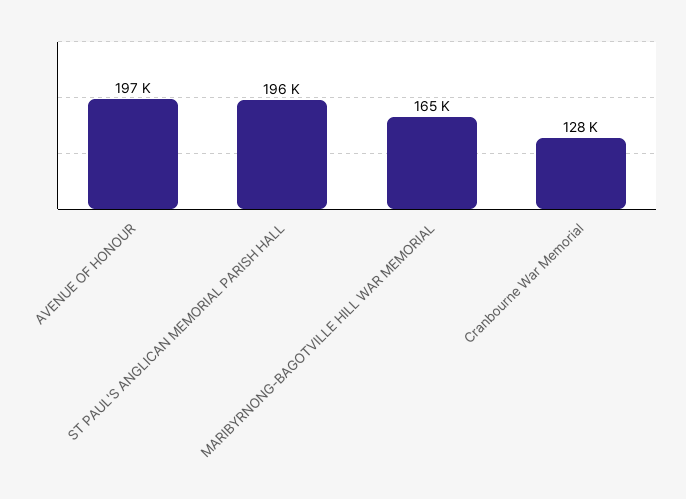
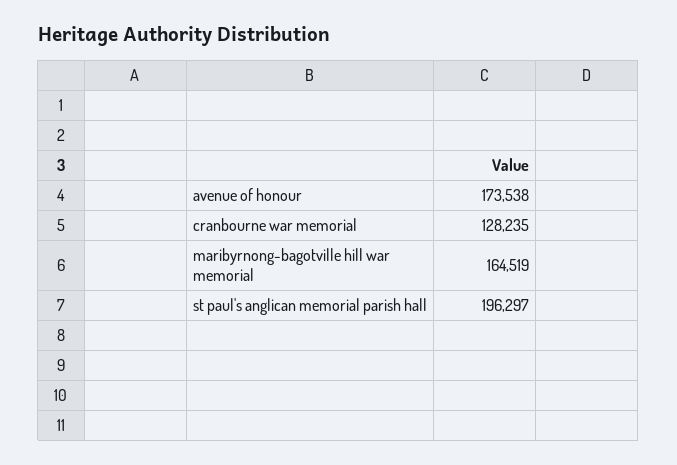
  {
-   "AVENUE OF HONOUR": 197000,
+   "AVENUE OF HONOUR": 173538,
    "ST PAUL'S ANGLICAN MEMORIAL PARISH HALL": 196297,
    "MARIBYRNONG-BAGOTVILLE HILL WAR MEMORIAL": 164519,
    "Cranbourne War Memorial": 128235
  }

